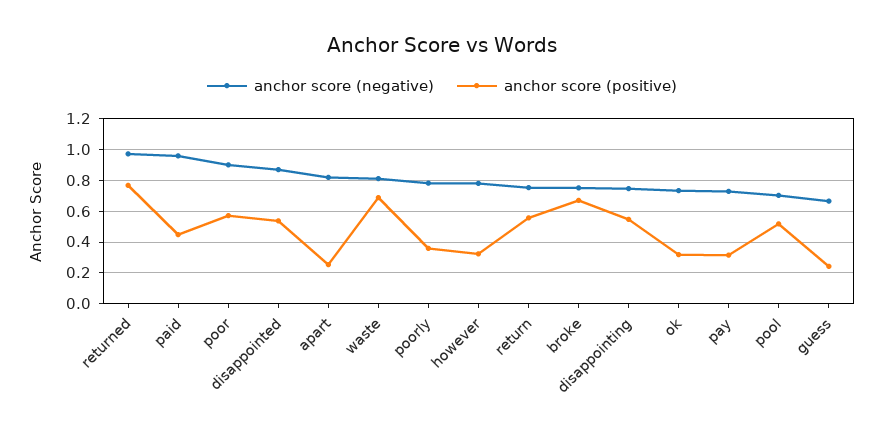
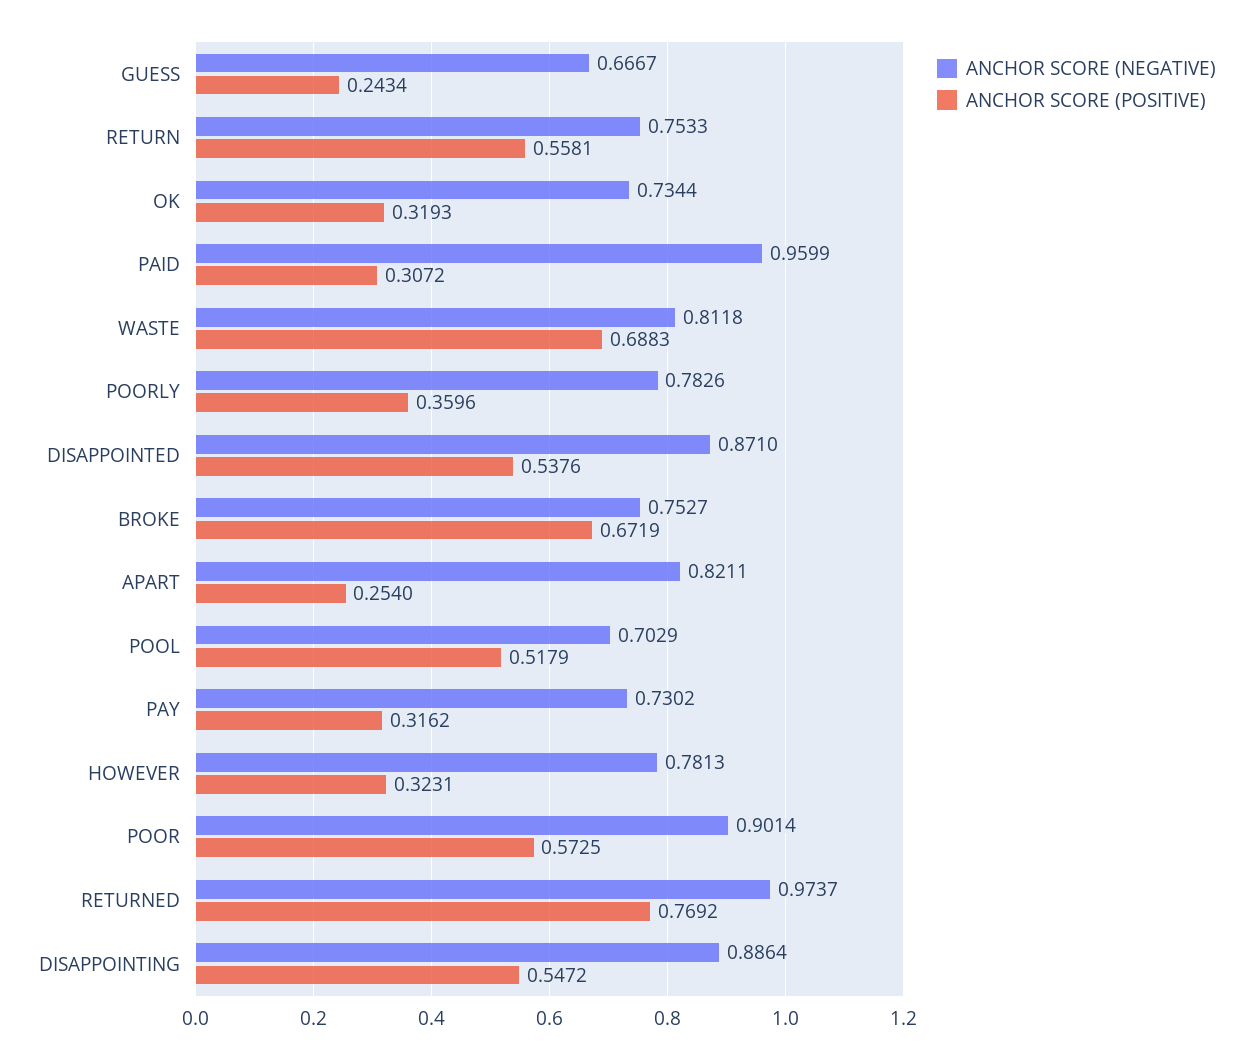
  {
    "anchor score (negative)": {
      "returned": 0.9737,
      "paid": 0.9599,
      "poor": 0.9014,
      "disappointed": 0.871,
      "apart": 0.8211,
      "waste": 0.8118,
      "poorly": 0.7826,
      "however": 0.7813,
      "return": 0.7533,
      "broke": 0.7527,
-     "disappointing": 0.75,
+     "disappointing": 0.8864,
      "ok": 0.7344,
      "pay": 0.7302,
      "pool": 0.7029,
      "guess": 0.6667
    },
    "anchor score (positive)": {
      "returned": 0.7692,
-     "paid": 0.45,
+     "paid": 0.3072,
      "poor": 0.5725,
      "disappointed": 0.5376,
      "apart": 0.254,
      "waste": 0.6883,
      "poorly": 0.3596,
      "however": 0.3231,
      "return": 0.5581,
      "broke": 0.6719,
      "disappointing": 0.5472,
      "ok": 0.3193,
      "pay": 0.3162,
      "pool": 0.5179,
      "guess": 0.2434
    }
  }

